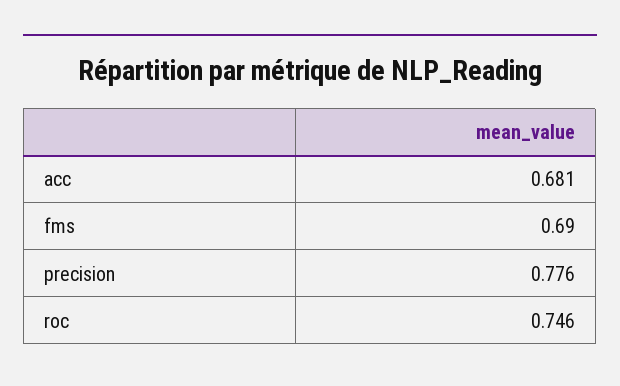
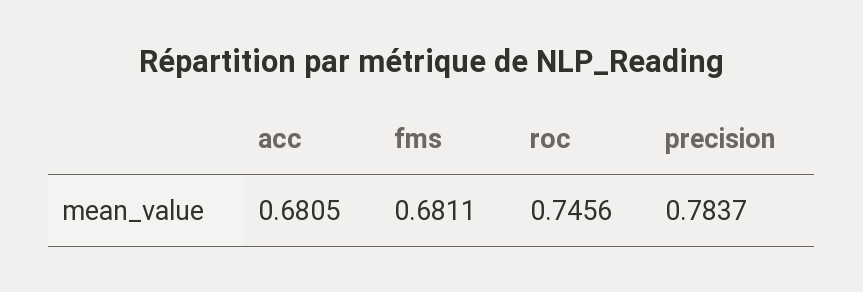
  {
    "acc": 0.6805,
-   "fms": 0.69,
+   "fms": 0.6811,
-   "precision": 0.776,
+   "precision": 0.7837,
    "roc": 0.7456
  }

